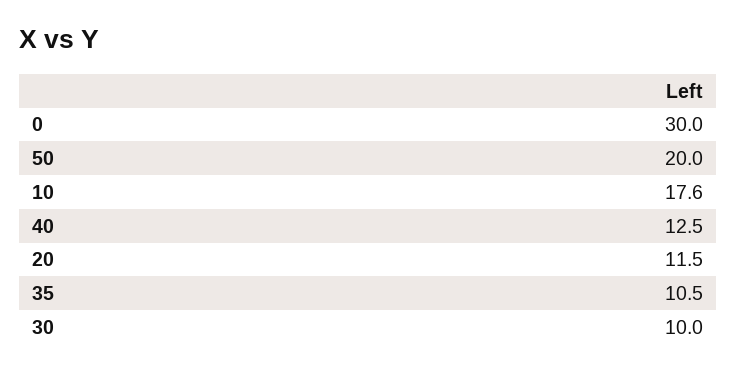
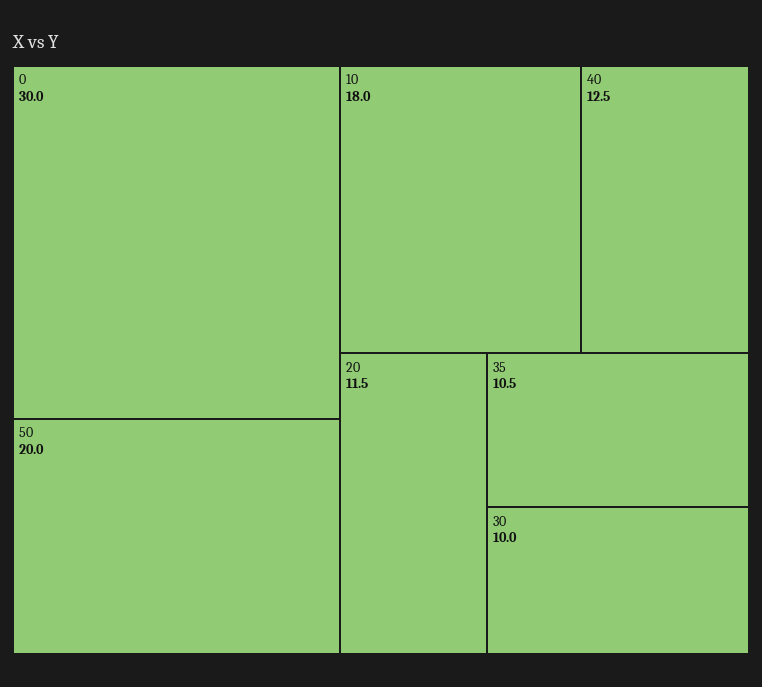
  {
    "0": 30,
    "50": 20,
-   "10": 17.6,
+   "10": 18,
    "40": 12.5,
    "20": 11.5,
    "35": 10.5,
    "30": 10
  }

